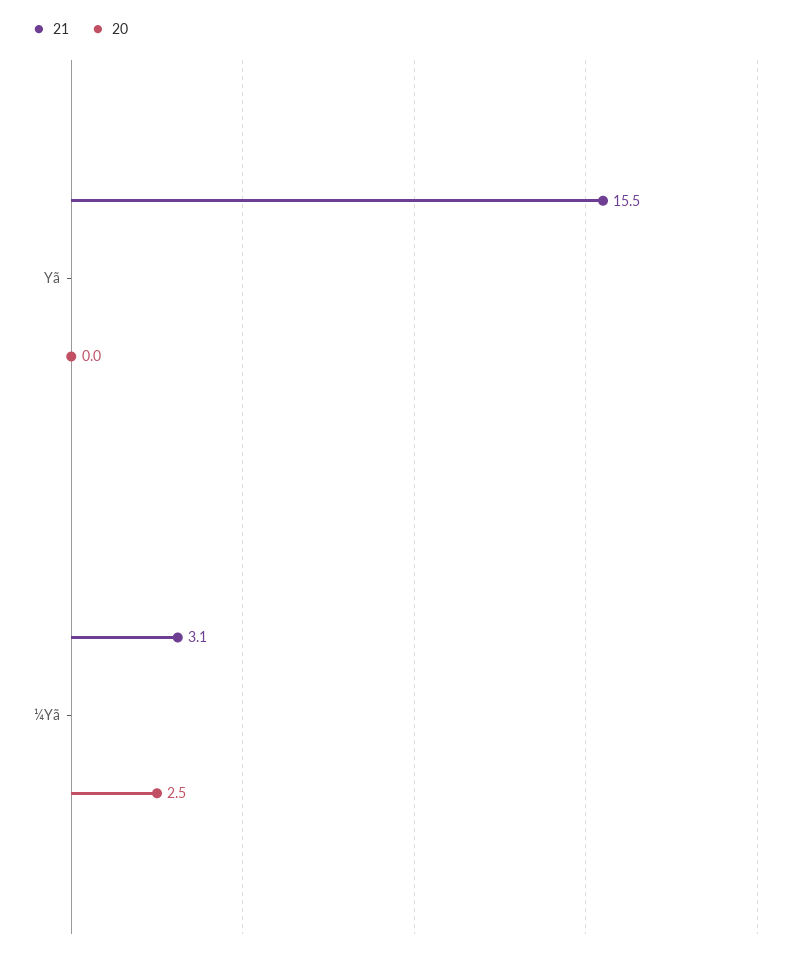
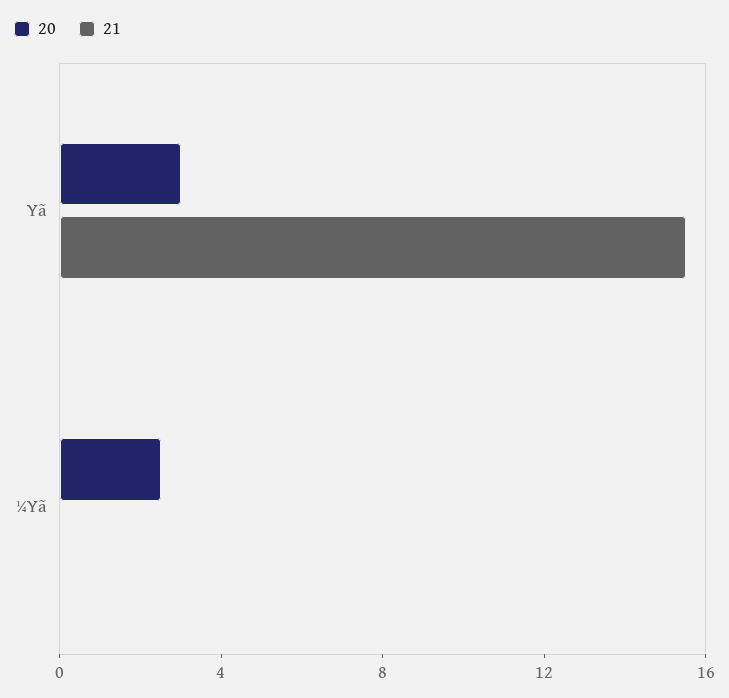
  {
    "21": {
      "Yã": 15.5,
-     "¼Yã": 3.1
+     "¼Yã": 0
    },
    "20": {
-     "Yã": 0,
+     "Yã": 3,
      "¼Yã": 2.5
    }
  }

